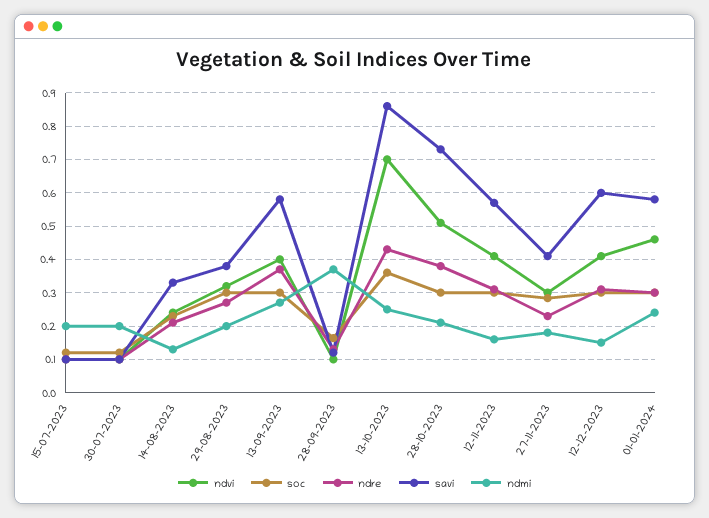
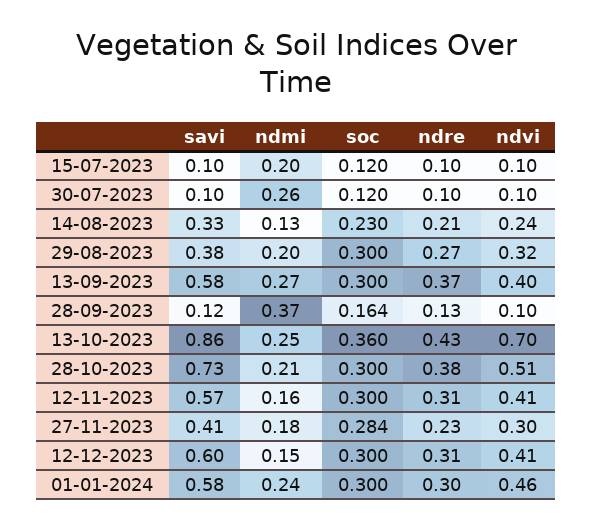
  {
    "ndvi": {
      "15-07-2023": 0.1,
      "30-07-2023": 0.1,
      "14-08-2023": 0.24,
      "29-08-2023": 0.32,
      "13-09-2023": 0.4,
      "28-09-2023": 0.1,
      "13-10-2023": 0.7,
      "28-10-2023": 0.51,
      "12-11-2023": 0.41,
      "27-11-2023": 0.3,
      "12-12-2023": 0.41,
      "01-01-2024": 0.46
    },
    "soc": {
      "15-07-2023": 0.12,
      "30-07-2023": 0.12,
      "14-08-2023": 0.23,
      "29-08-2023": 0.3,
      "13-09-2023": 0.3,
      "28-09-2023": 0.164,
      "13-10-2023": 0.36,
      "28-10-2023": 0.3,
      "12-11-2023": 0.3,
      "27-11-2023": 0.284,
      "12-12-2023": 0.3,
      "01-01-2024": 0.3
    },
    "ndre": {
      "15-07-2023": 0.1,
      "30-07-2023": 0.1,
      "14-08-2023": 0.21,
      "29-08-2023": 0.27,
      "13-09-2023": 0.37,
      "28-09-2023": 0.13,
      "13-10-2023": 0.43,
      "28-10-2023": 0.38,
      "12-11-2023": 0.31,
      "27-11-2023": 0.23,
      "12-12-2023": 0.31,
      "01-01-2024": 0.3
    },
    "savi": {
      "15-07-2023": 0.1,
      "30-07-2023": 0.1,
      "14-08-2023": 0.33,
      "29-08-2023": 0.38,
      "13-09-2023": 0.58,
      "28-09-2023": 0.12,
      "13-10-2023": 0.86,
      "28-10-2023": 0.73,
      "12-11-2023": 0.57,
      "27-11-2023": 0.41,
      "12-12-2023": 0.6,
      "01-01-2024": 0.58
    },
    "ndmi": {
      "15-07-2023": 0.2,
-     "30-07-2023": 0.2,
+     "30-07-2023": 0.26,
      "14-08-2023": 0.13,
      "29-08-2023": 0.2,
      "13-09-2023": 0.27,
      "28-09-2023": 0.37,
      "13-10-2023": 0.25,
      "28-10-2023": 0.21,
      "12-11-2023": 0.16,
      "27-11-2023": 0.18,
      "12-12-2023": 0.15,
      "01-01-2024": 0.24
    }
  }

